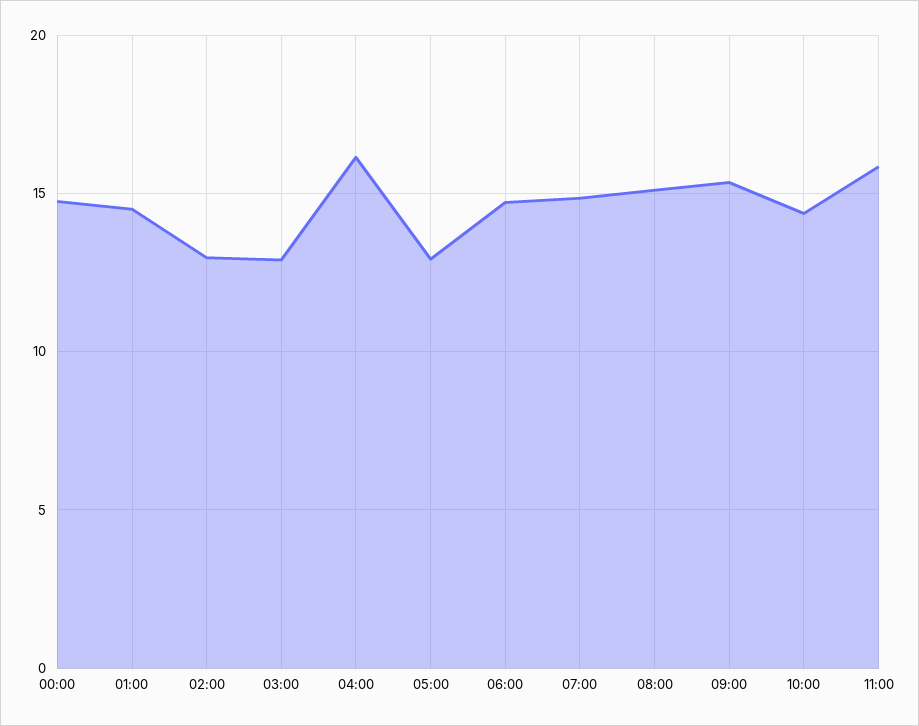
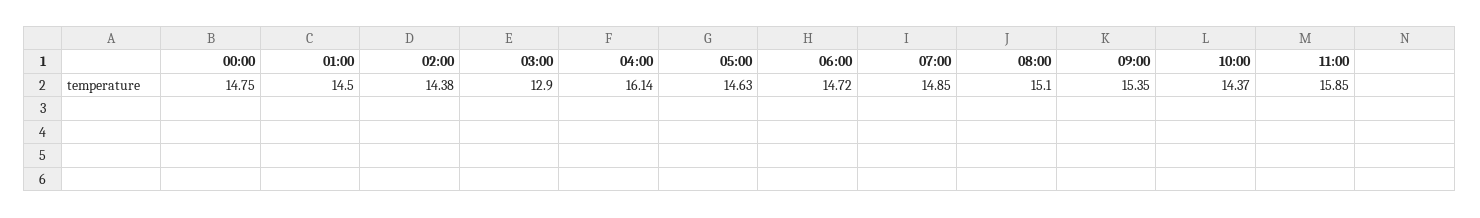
  {
    "00:00": 14.75,
    "01:00": 14.5,
-   "02:00": 13,
+   "02:00": 14.38,
    "03:00": 12.9,
    "04:00": 16.14,
-   "05:00": 13,
+   "05:00": 14.63,
    "06:00": 14.72,
    "07:00": 14.85,
    "08:00": 15.1,
    "09:00": 15.35,
    "10:00": 14.37,
    "11:00": 15.85
  }

